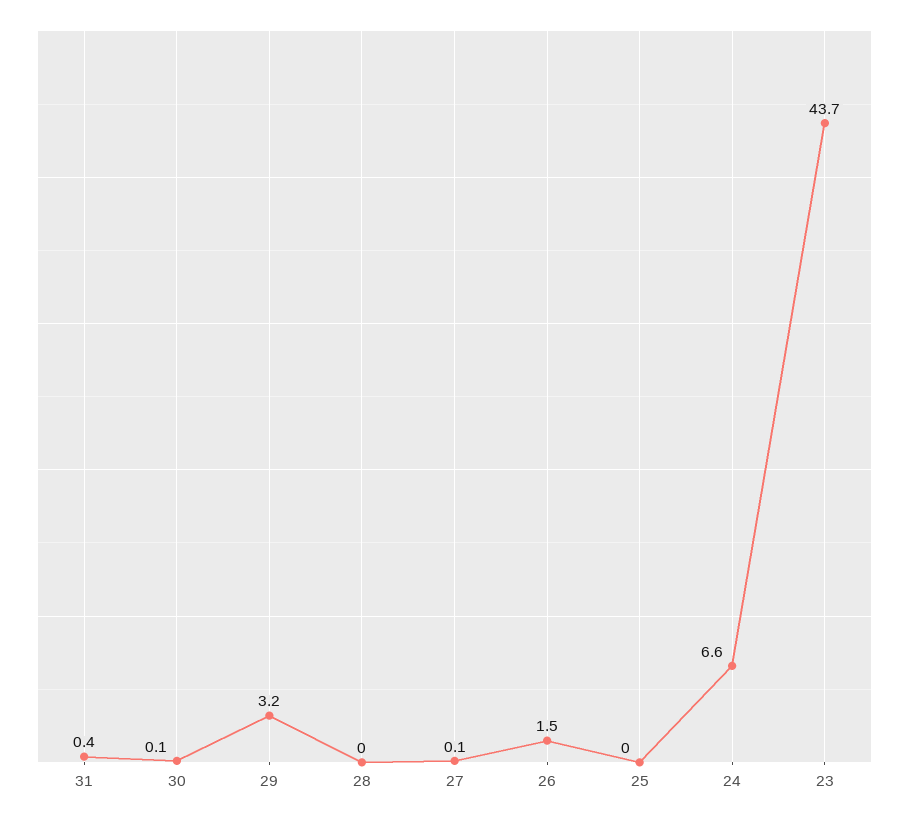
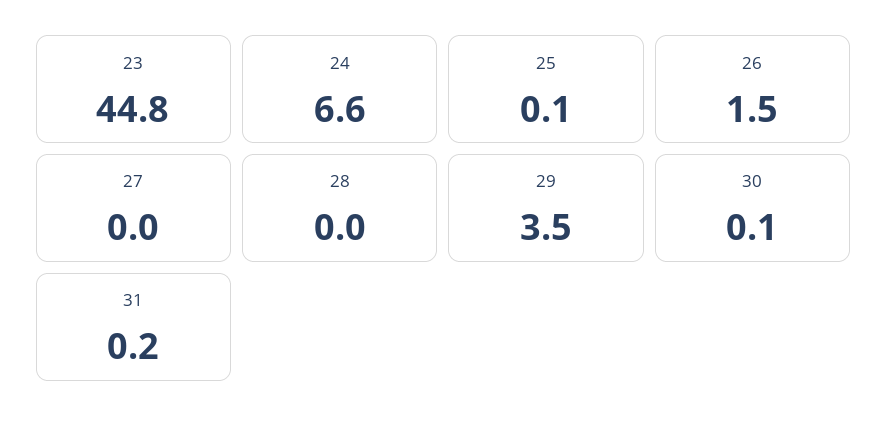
  {
-   "31": 0.4,
+   "31": 0.2,
    "30": 0.1,
-   "29": 3.2,
+   "29": 3.5,
    "28": 0,
-   "27": 0.1,
+   "27": 0,
    "26": 1.5,
-   "25": 0,
+   "25": 0.1,
    "24": 6.6,
-   "23": 43.7
+   "23": 44.8
  }

